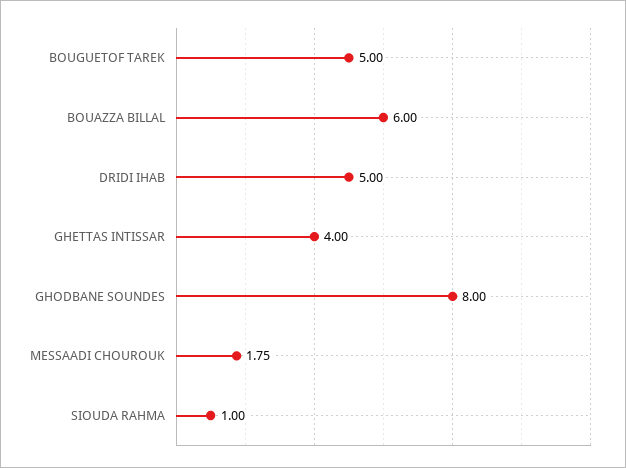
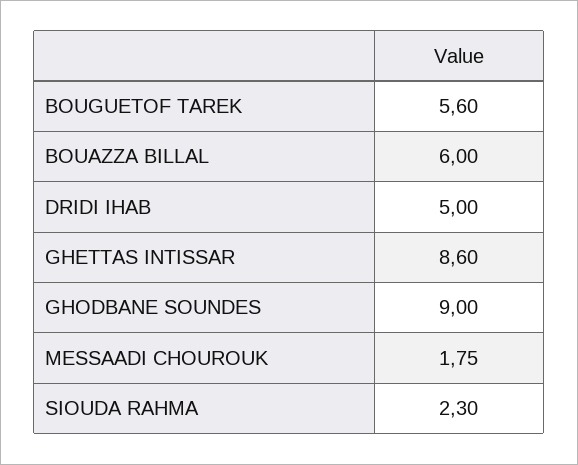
  {
-   "BOUGUETOF TAREK": 5,
+   "BOUGUETOF TAREK": 5.6,
    "BOUAZZA BILLAL": 6,
    "DRIDI IHAB": 5,
-   "GHETTAS INTISSAR": 4,
+   "GHETTAS INTISSAR": 8.6,
-   "GHODBANE SOUNDES": 8,
+   "GHODBANE SOUNDES": 9,
    "MESSAADI CHOUROUK": 1.75,
-   "SIOUDA RAHMA": 1
+   "SIOUDA RAHMA": 2.3
  }

